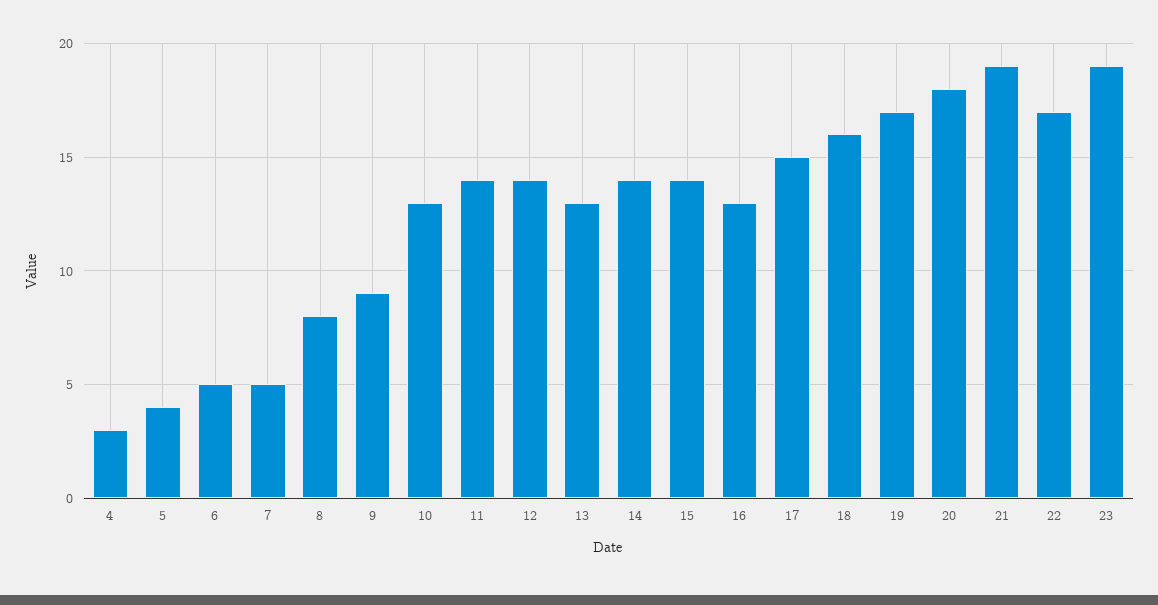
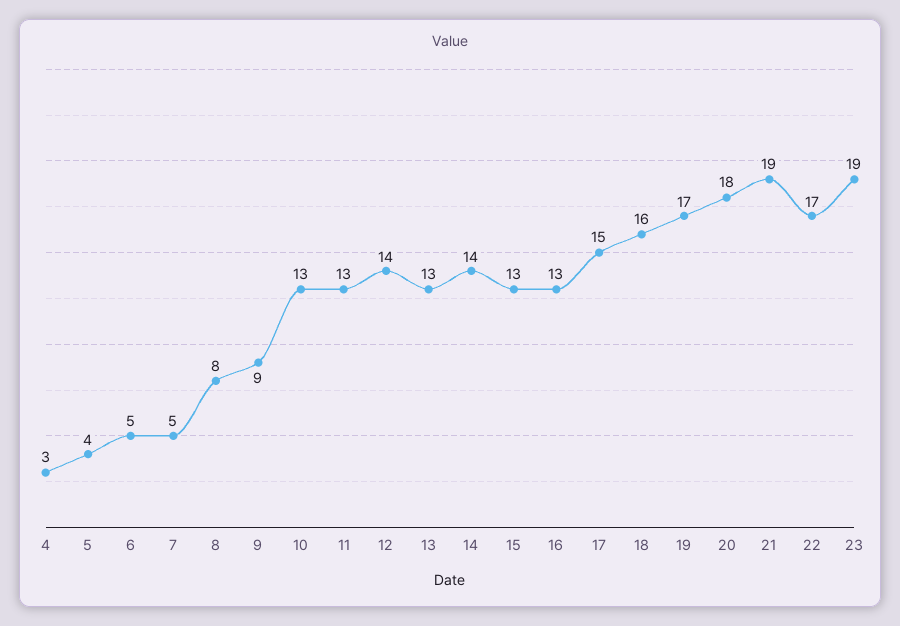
  {
    "4": 3,
    "5": 4,
    "6": 5,
    "7": 5,
    "8": 8,
    "9": 9,
    "10": 13,
-   "11": 14,
+   "11": 13,
    "12": 14,
    "13": 13,
    "14": 14,
-   "15": 14,
+   "15": 13,
    "16": 13,
    "17": 15,
    "18": 16,
    "19": 17,
    "20": 18,
    "21": 19,
    "22": 17,
    "23": 19
  }

